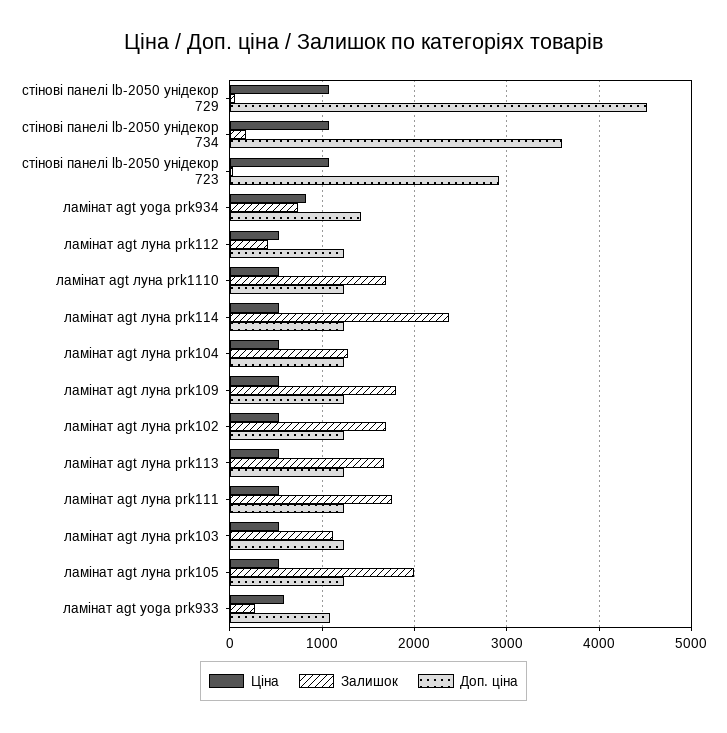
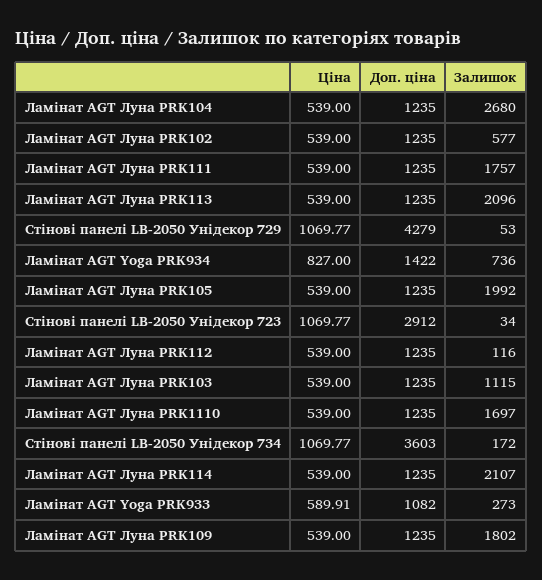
  {
    "Ціна": {
      "стінові панелі lb-2050 унідекор 729": 1069.77,
      "стінові панелі lb-2050 унідекор 734": 1069.77,
      "стінові панелі lb-2050 унідекор 723": 1069.77,
      "ламінат agt yoga prk934": 827,
      "ламінат agt луна prk112": 539,
      "ламінат agt луна prk1110": 539,
      "ламінат agt луна prk114": 539,
      "ламінат agt луна prk104": 539,
      "ламінат agt луна prk109": 539,
      "ламінат agt луна prk102": 539,
      "ламінат agt луна prk113": 539,
      "ламінат agt луна prk111": 539,
      "ламінат agt луна prk103": 539,
      "ламінат agt луна prk105": 539,
      "ламінат agt yoga prk933": 589.91
    },
    "Залишок": {
      "стінові панелі lb-2050 унідекор 729": 53,
      "стінові панелі lb-2050 унідекор 734": 172,
      "стінові панелі lb-2050 унідекор 723": 34,
      "ламінат agt yoga prk934": 736,
-     "ламінат agt луна prk112": 400,
+     "ламінат agt луна prk112": 116,
      "ламінат agt луна prk1110": 1697,
-     "ламінат agt луна prk114": 2400,
+     "ламінат agt луна prk114": 2107,
-     "ламінат agt луна prk104": 1300,
+     "ламінат agt луна prk104": 2680,
      "ламінат agt луна prk109": 1802,
-     "ламінат agt луна prk102": 1700,
+     "ламінат agt луна prk102": 577,
-     "ламінат agt луна prk113": 1700,
+     "ламінат agt луна prk113": 2096,
      "ламінат agt луна prk111": 1757,
      "ламінат agt луна prk103": 1115,
      "ламінат agt луна prk105": 1992,
      "ламінат agt yoga prk933": 273
    },
    "Доп. ціна": {
-     "стінові панелі lb-2050 унідекор 729": 4500,
+     "стінові панелі lb-2050 унідекор 729": 4279,
      "стінові панелі lb-2050 унідекор 734": 3603,
      "стінові панелі lb-2050 унідекор 723": 2912,
      "ламінат agt yoga prk934": 1422,
      "ламінат agt луна prk112": 1235,
      "ламінат agt луна prk1110": 1235,
      "ламінат agt луна prk114": 1235,
      "ламінат agt луна prk104": 1235,
      "ламінат agt луна prk109": 1235,
      "ламінат agt луна prk102": 1235,
      "ламінат agt луна prk113": 1235,
      "ламінат agt луна prk111": 1235,
      "ламінат agt луна prk103": 1235,
      "ламінат agt луна prk105": 1235,
      "ламінат agt yoga prk933": 1082
    }
  }

